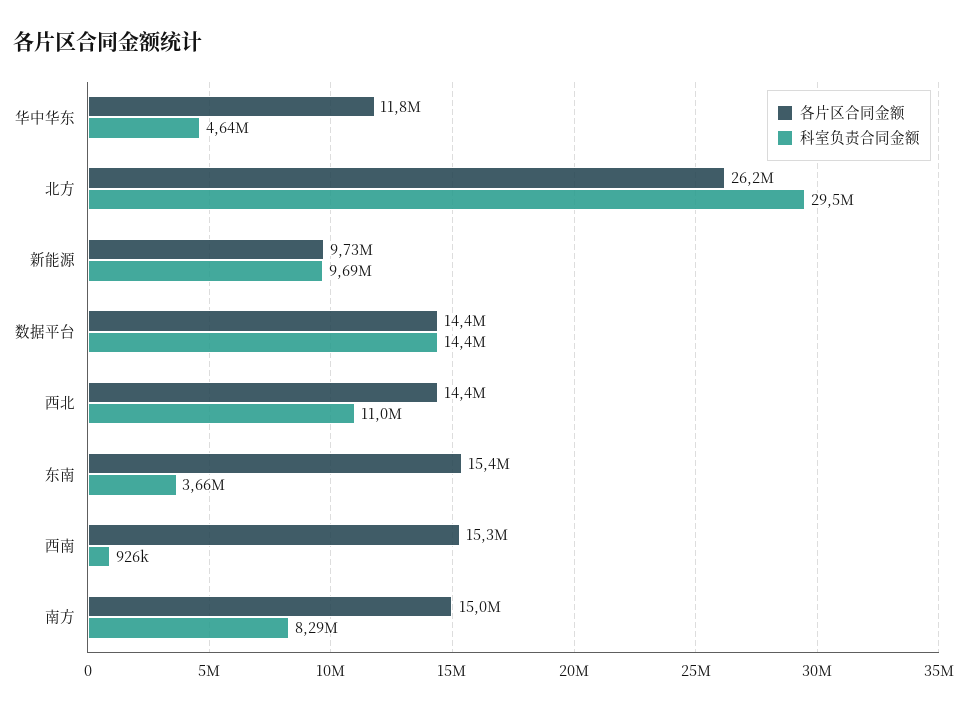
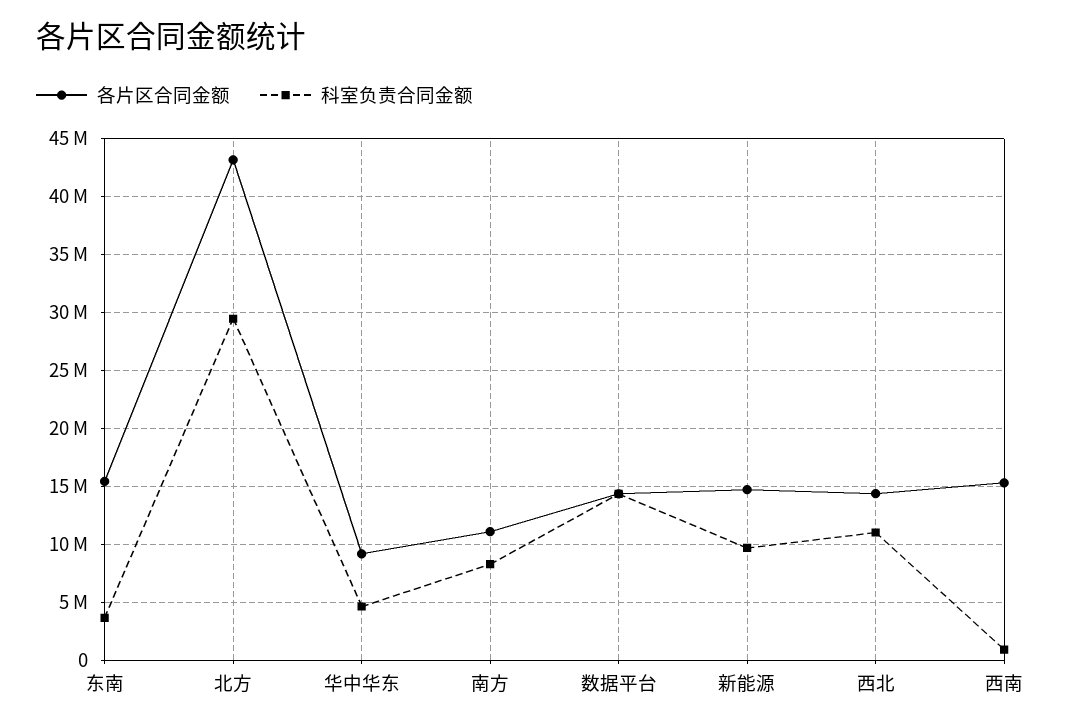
  {
    "各片区合同金额": {
-     "华中华东": 11800000,
+     "华中华东": 9000000,
-     "北方": 26200000,
+     "北方": 43000000,
-     "新能源": 9730000,
+     "新能源": 15000000,
      "数据平台": 14400000,
      "西北": 14400000,
      "东南": 15400000,
      "西南": 15300000,
-     "南方": 15000000
+     "南方": 11000000
    },
    "科室负责合同金额": {
      "华中华东": 4640000,
      "北方": 29500000,
      "新能源": 9690000,
      "数据平台": 14400000,
      "西北": 11000000,
      "东南": 3660000,
      "西南": 926000,
      "南方": 8290000
    }
  }

